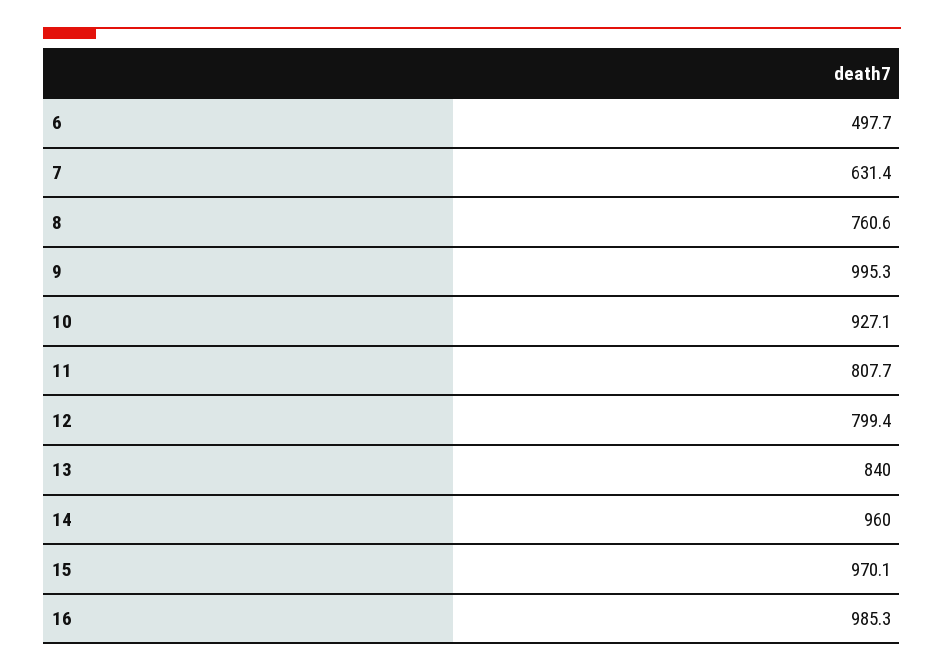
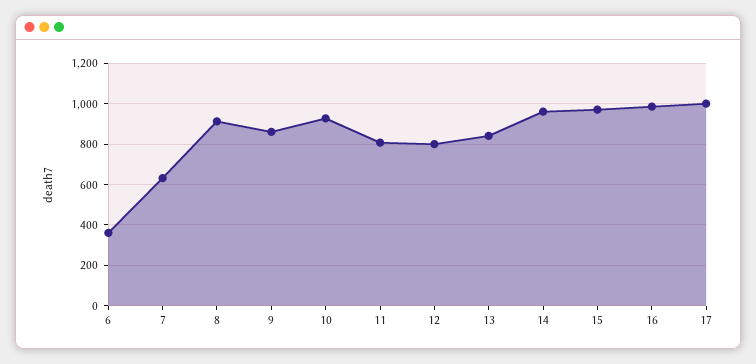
  {
-   "6": 497.7,
+   "6": 350,
    "7": 631.4,
-   "8": 760.6,
+   "8": 900,
-   "9": 995.3,
+   "9": 850,
    "10": 927.1,
    "11": 807.7,
    "12": 799.4,
    "13": 840,
    "14": 960,
    "15": 970.1,
-   "16": 985.3
+   "16": 985.3,
+   "17": 1000
  }

